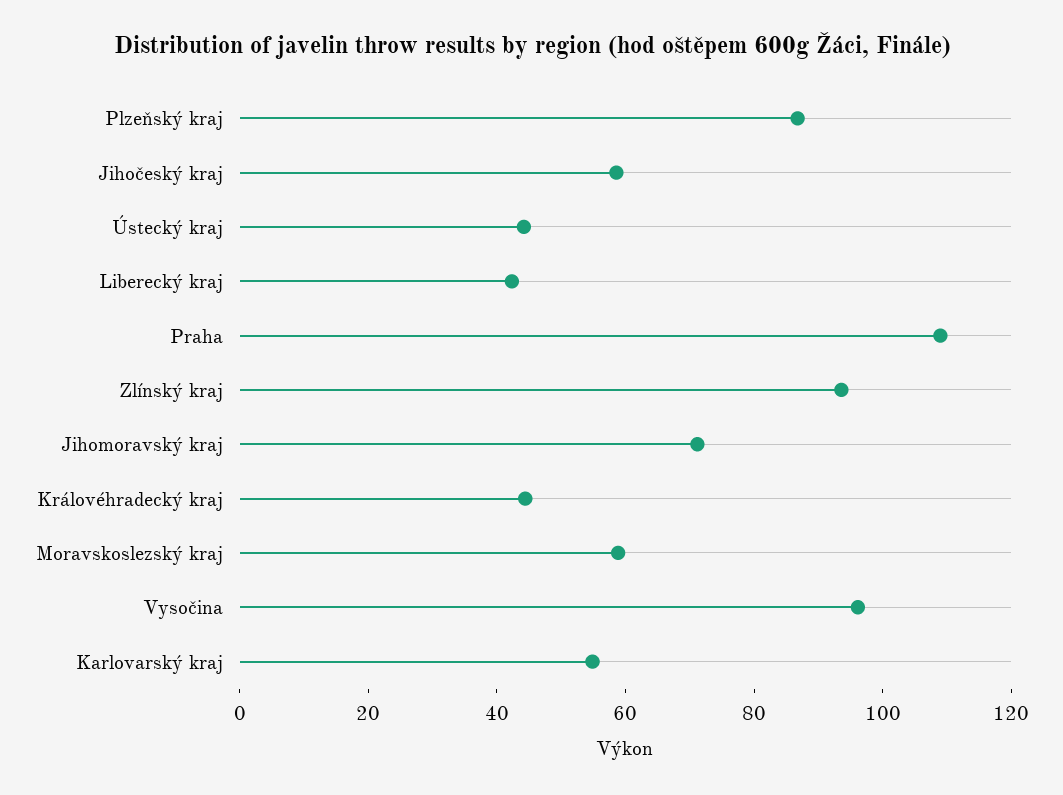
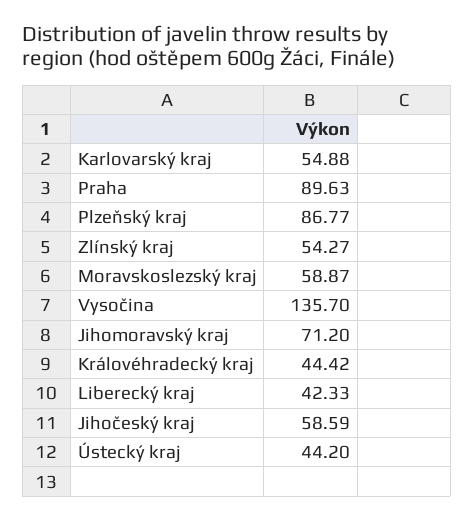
  {
    "Plzeňský kraj": 86.77,
    "Jihočeský kraj": 58.59,
    "Ústecký kraj": 44.2,
    "Liberecký kraj": 42.33,
-   "Praha": 110,
+   "Praha": 89.63,
-   "Zlínský kraj": 95,
+   "Zlínský kraj": 54.27,
    "Jihomoravský kraj": 71.2,
    "Královéhradecký kraj": 44.42,
    "Moravskoslezský kraj": 58.87,
-   "Vysočina": 95,
+   "Vysočina": 135.7,
    "Karlovarský kraj": 54.88
  }

